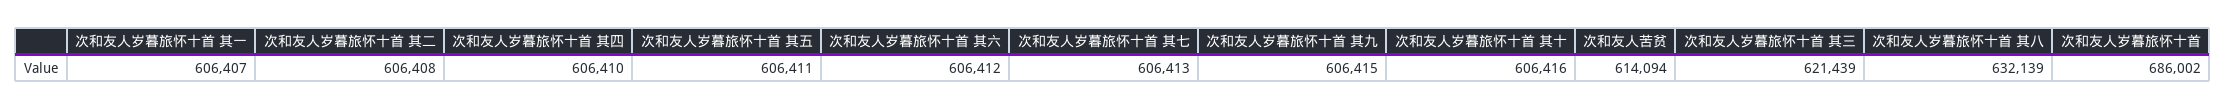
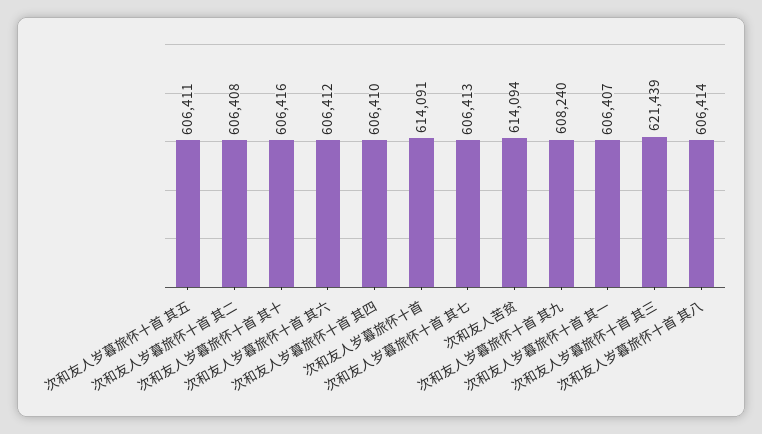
  {
    "次和友人岁暮旅怀十首 其一": 606407,
    "次和友人岁暮旅怀十首 其二": 606408,
    "次和友人岁暮旅怀十首 其四": 606410,
    "次和友人岁暮旅怀十首 其五": 606411,
    "次和友人岁暮旅怀十首 其六": 606412,
    "次和友人岁暮旅怀十首 其七": 606413,
-   "次和友人岁暮旅怀十首 其九": 606415,
+   "次和友人岁暮旅怀十首 其九": 608240,
    "次和友人岁暮旅怀十首 其十": 606416,
    "次和友人苦贫": 614094,
    "次和友人岁暮旅怀十首 其三": 621439,
-   "次和友人岁暮旅怀十首 其八": 632139,
+   "次和友人岁暮旅怀十首 其八": 606414,
-   "次和友人岁暮旅怀十首": 686002
+   "次和友人岁暮旅怀十首": 614091
  }

